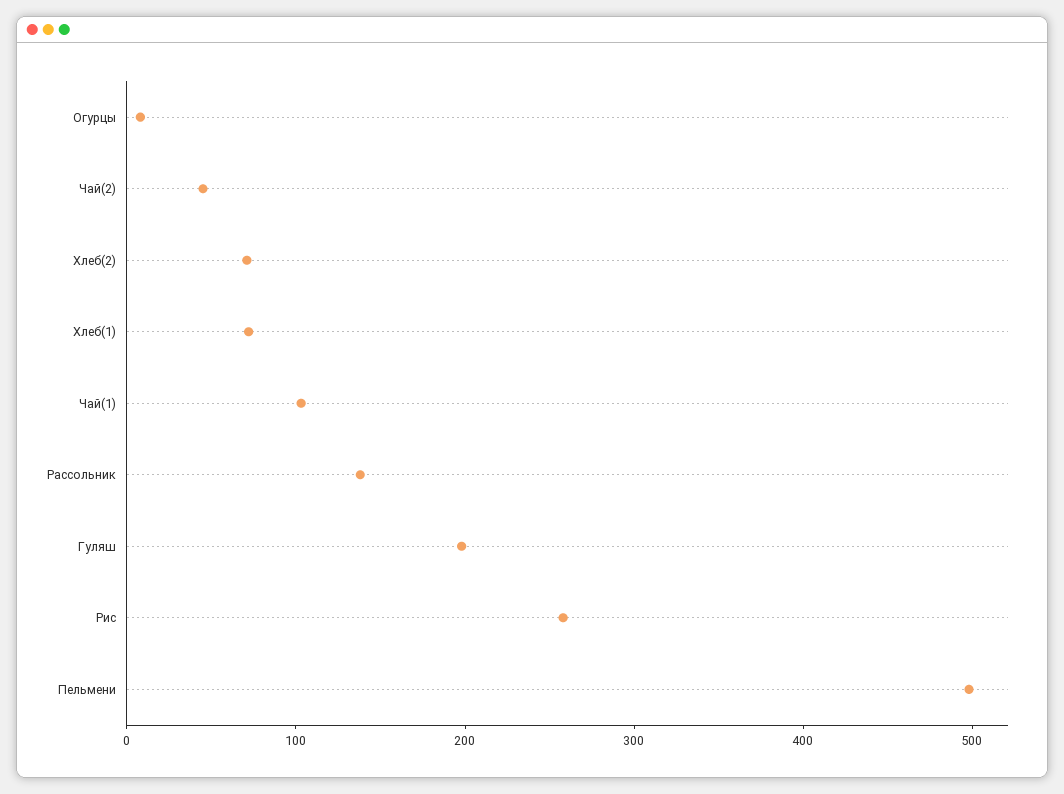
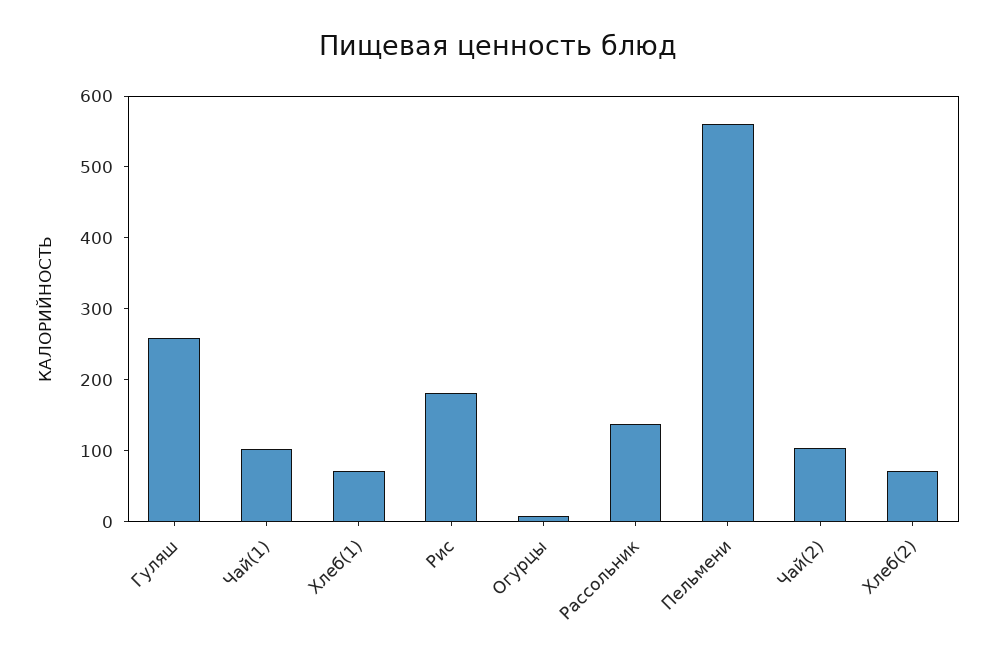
  {
    "Огурцы": 0,
-   "Чай(2)": 40,
+   "Чай(2)": 100,
    "Хлеб(2)": 80,
    "Хлеб(1)": 80,
    "Чай(1)": 100,
    "Рассольник": 140,
-   "Гуляш": 200,
+   "Гуляш": 260,
-   "Рис": 260,
+   "Рис": 180,
-   "Пельмени": 500
+   "Пельмени": 560
  }

